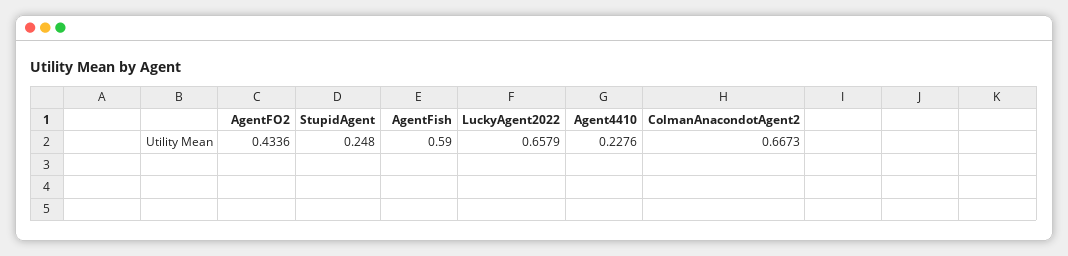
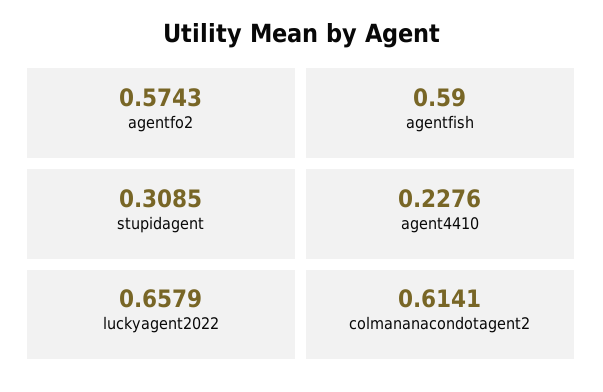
  {
-   "AgentFO2": 0.4336,
+   "AgentFO2": 0.5743,
-   "StupidAgent": 0.248,
+   "StupidAgent": 0.3085,
    "AgentFish": 0.59,
    "LuckyAgent2022": 0.6579,
    "Agent4410": 0.2276,
-   "ColmanAnacondotAgent2": 0.6673
+   "ColmanAnacondotAgent2": 0.6141
  }

